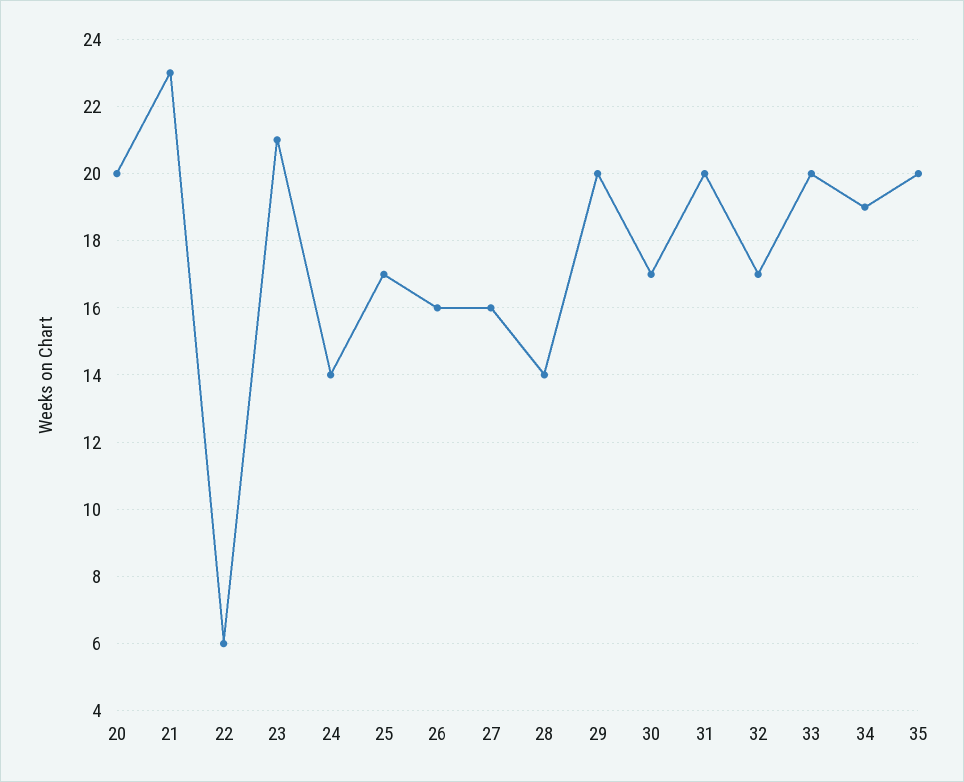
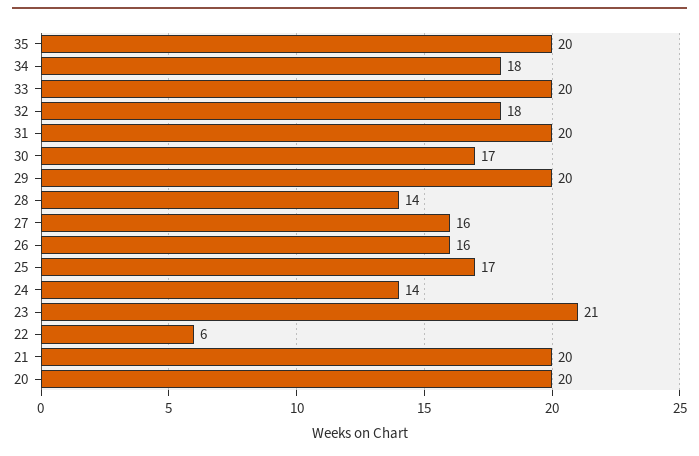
  {
    "20": 20,
-   "21": 23,
+   "21": 20,
    "22": 6,
    "23": 21,
    "24": 14,
    "25": 17,
    "26": 16,
    "27": 16,
    "28": 14,
    "29": 20,
    "30": 17,
    "31": 20,
-   "32": 17,
+   "32": 18,
    "33": 20,
-   "34": 19,
+   "34": 18,
    "35": 20
  }

